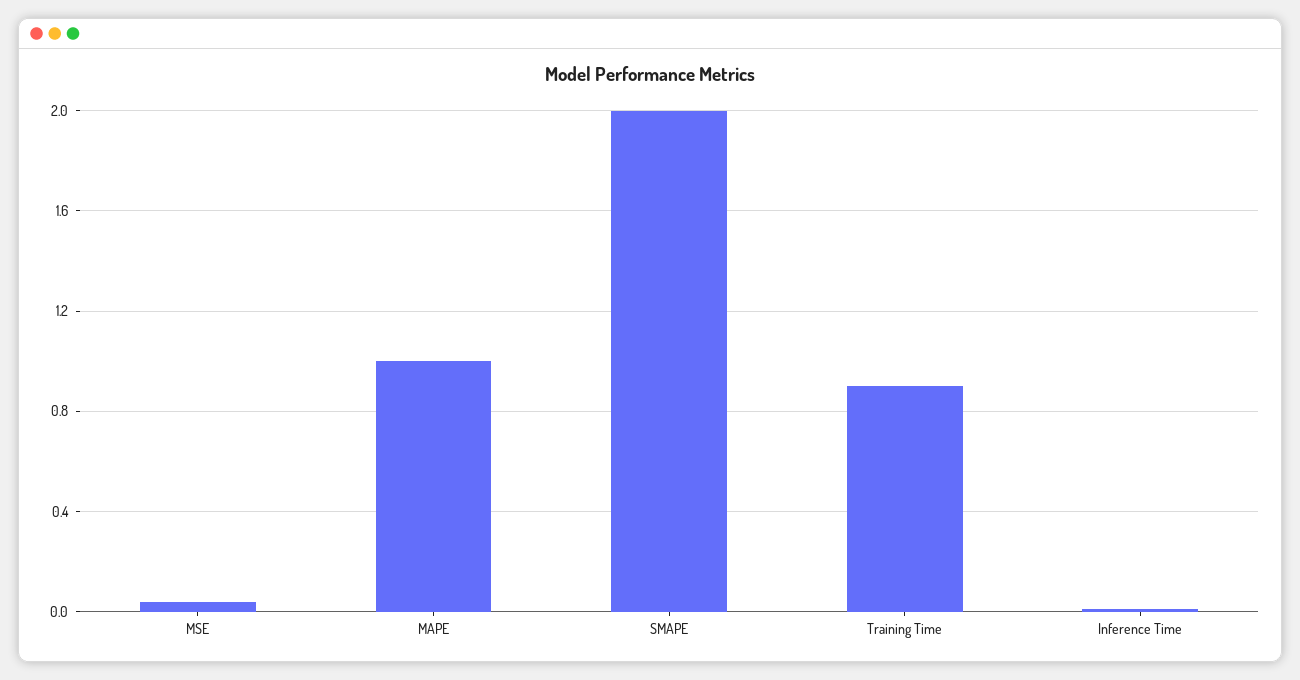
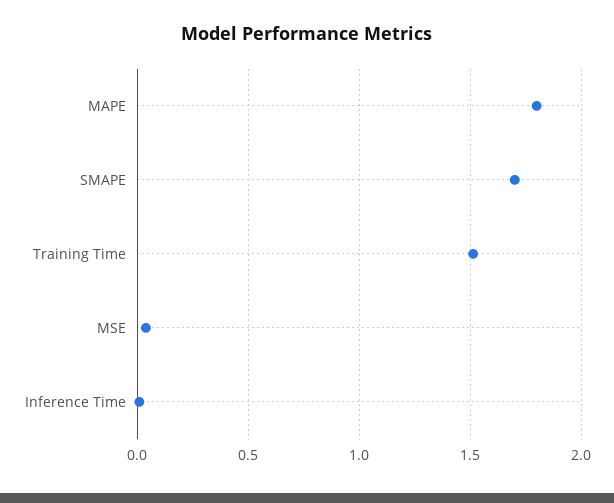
  {
    "MSE": 0.05,
-   "MAPE": 1,
+   "MAPE": 1.8,
-   "SMAPE": 2,
+   "SMAPE": 1.7,
-   "Training Time": 0.9,
+   "Training Time": 1.5,
    "Inference Time": 0
  }

